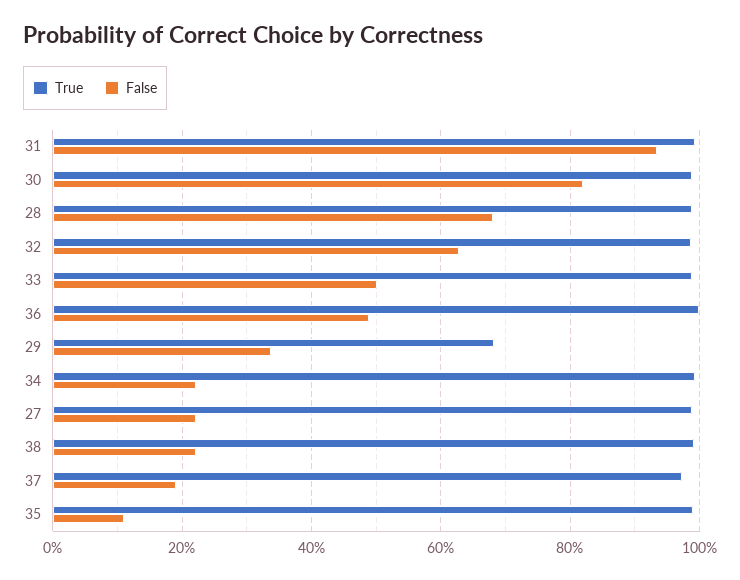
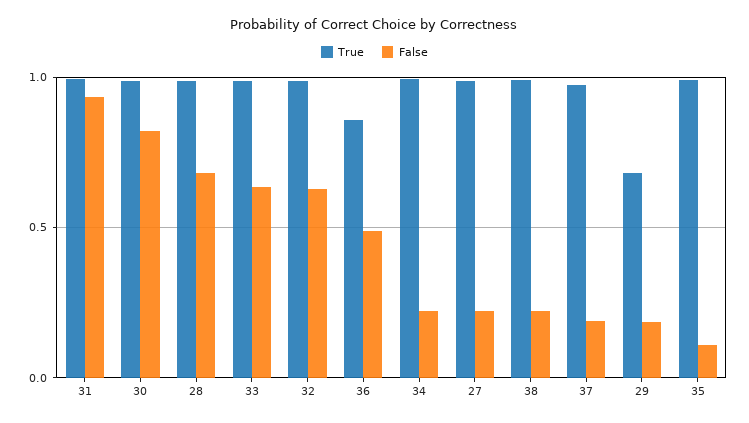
  {
    "True": {
      "31": 1,
      "30": 0.98,
      "28": 0.98,
      "32": 0.98,
      "33": 0.98,
-     "36": 1,
+     "36": 0.85,
      "29": 0.68,
      "34": 1,
      "27": 0.98,
      "38": 1,
      "37": 0.98,
      "35": 1
    },
    "False": {
      "31": 0.94,
      "30": 0.82,
      "28": 0.68,
      "32": 0.62,
-     "33": 0.5,
+     "33": 0.65,
      "36": 0.48,
-     "29": 0.34,
+     "29": 0.2,
      "34": 0.22,
      "27": 0.22,
      "38": 0.22,
      "37": 0.18,
      "35": 0.1
    }
  }

